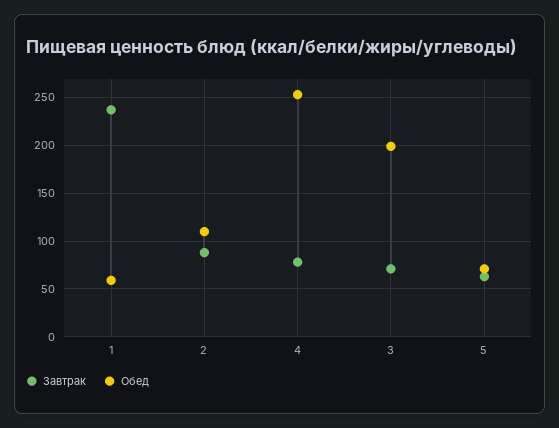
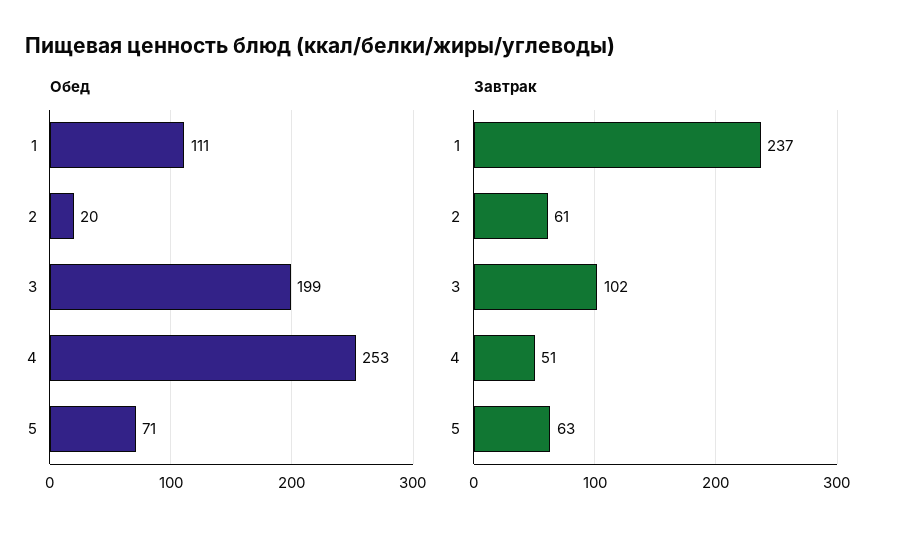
  {
    "Завтрак": {
      "1": 237,
-     "2": 90,
+     "2": 61,
-     "4": 80,
+     "4": 51,
-     "3": 70,
+     "3": 102,
      "5": 63
    },
    "Обед": {
-     "1": 60,
+     "1": 111,
-     "2": 110,
+     "2": 20,
      "4": 253,
      "3": 199,
      "5": 71
    }
  }

